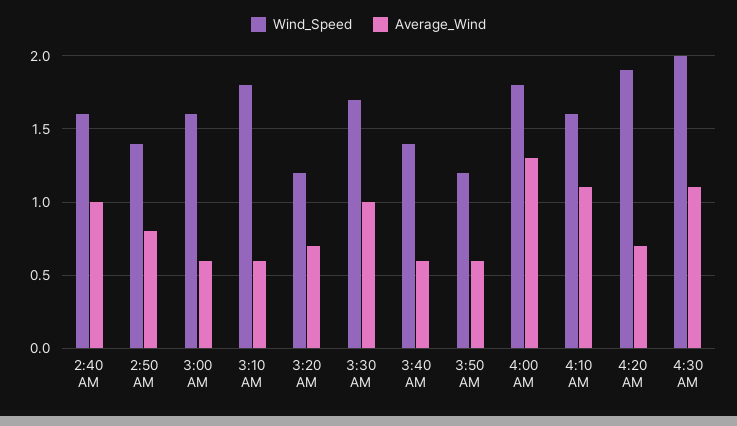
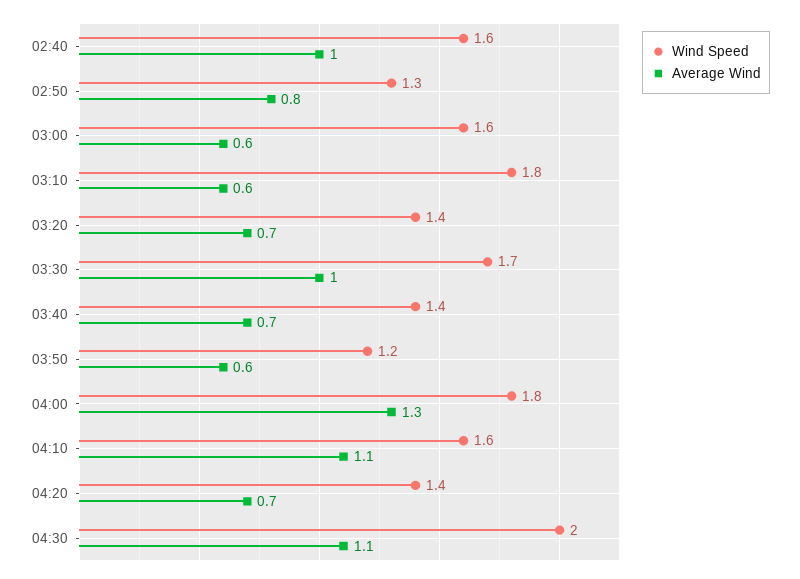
  {
    "Wind_Speed": {
      "2:40 AM": 1.6,
-     "2:50 AM": 1.4,
+     "2:50 AM": 1.3,
      "3:00 AM": 1.6,
      "3:10 AM": 1.8,
-     "3:20 AM": 1.2,
+     "3:20 AM": 1.4,
      "3:30 AM": 1.7,
      "3:40 AM": 1.4,
      "3:50 AM": 1.2,
      "4:00 AM": 1.8,
      "4:10 AM": 1.6,
-     "4:20 AM": 1.9,
+     "4:20 AM": 1.4,
      "4:30 AM": 2
    },
    "Average_Wind": {
      "2:40 AM": 1,
      "2:50 AM": 0.8,
      "3:00 AM": 0.6,
      "3:10 AM": 0.6,
      "3:20 AM": 0.7,
      "3:30 AM": 1,
-     "3:40 AM": 0.6,
+     "3:40 AM": 0.7,
      "3:50 AM": 0.6,
      "4:00 AM": 1.3,
      "4:10 AM": 1.1,
      "4:20 AM": 0.7,
      "4:30 AM": 1.1
    }
  }

